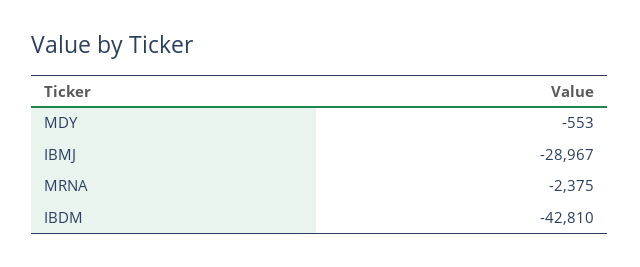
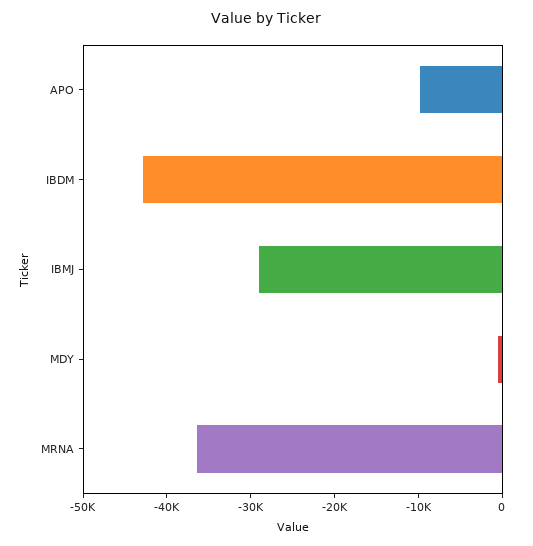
  {
    "MDY": -553,
    "IBMJ": -28967,
-   "MRNA": -2375,
+   "MRNA": -36000,
-   "IBDM": -42810
+   "IBDM": -42810,
+   "APO": -10000
  }

